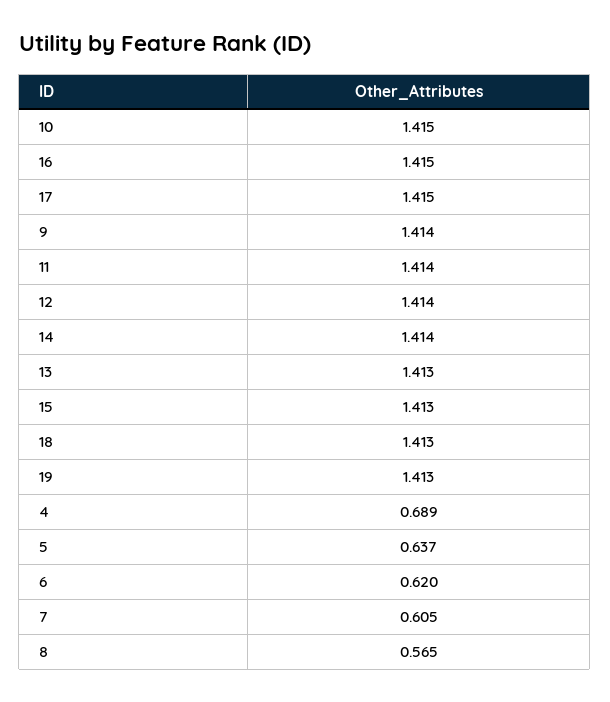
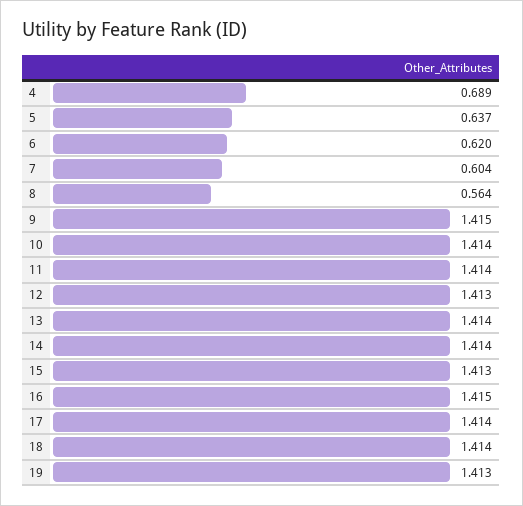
  {
-   "10": 1.415,
+   "10": 1.414,
    "16": 1.415,
-   "17": 1.415,
+   "17": 1.414,
-   "9": 1.414,
+   "9": 1.415,
    "11": 1.414,
-   "12": 1.414,
+   "12": 1.413,
    "14": 1.414,
-   "13": 1.413,
+   "13": 1.414,
    "15": 1.413,
-   "18": 1.413,
+   "18": 1.414,
    "19": 1.413,
    "4": 0.689,
    "5": 0.637,
    "6": 0.62,
-   "7": 0.605,
+   "7": 0.604,
-   "8": 0.565
+   "8": 0.564
  }

